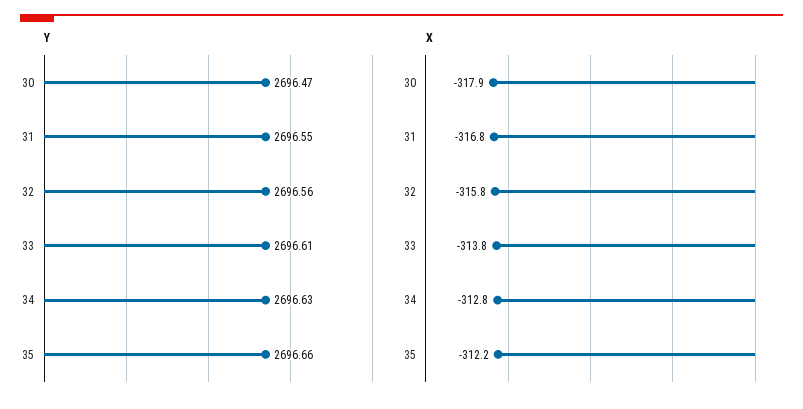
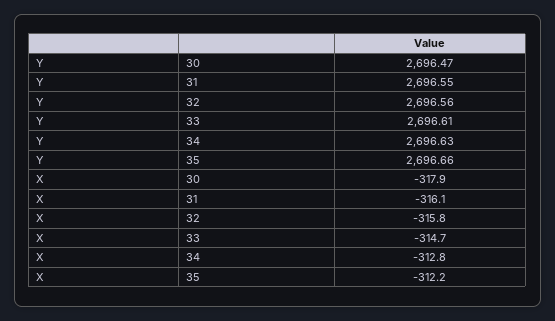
  {
    "Y": {
      "30": 2696.47,
      "31": 2696.55,
      "32": 2696.56,
      "33": 2696.61,
      "34": 2696.63,
      "35": 2696.66
    },
    "X": {
      "30": -317.9,
-     "31": -316.8,
+     "31": -316.1,
      "32": -315.8,
-     "33": -313.8,
+     "33": -314.7,
      "34": -312.8,
      "35": -312.2
    }
  }

